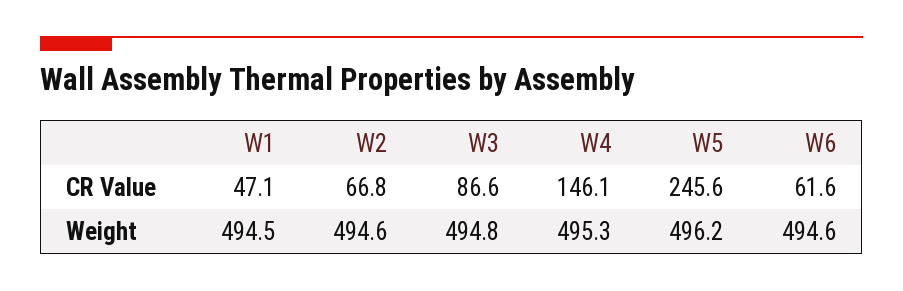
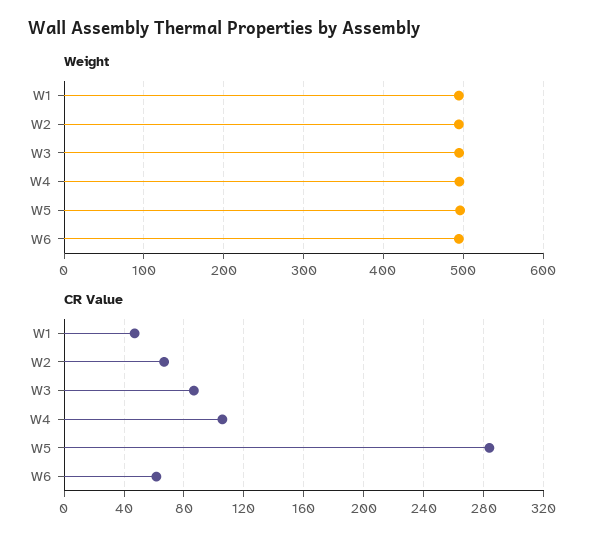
  {
    "CR Value": {
      "W1": 47.1,
      "W2": 66.8,
      "W3": 86.6,
-     "W4": 146.1,
+     "W4": 105,
-     "W5": 245.6,
+     "W5": 285,
      "W6": 61.6
    },
    "Weight": {
      "W1": 494.5,
      "W2": 494.6,
      "W3": 494.8,
      "W4": 495.3,
      "W5": 496.2,
      "W6": 494.6
    }
  }

